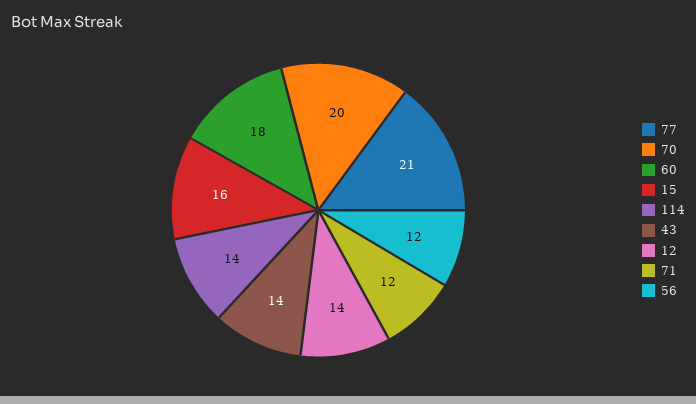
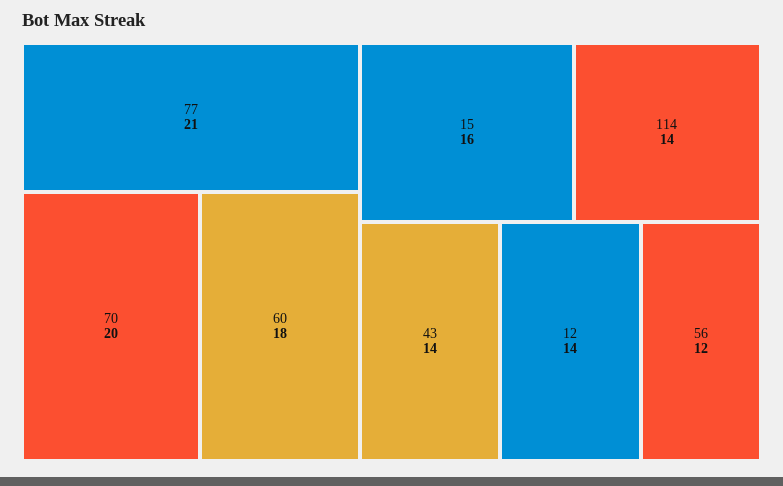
  {
    "77": 21,
    "70": 20,
    "60": 18,
    "15": 16,
    "114": 14,
    "43": 14,
    "12": 14,
-   "71": 12,
    "56": 12
  }

